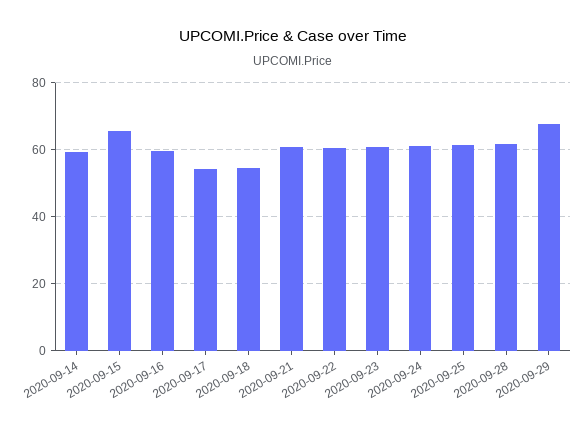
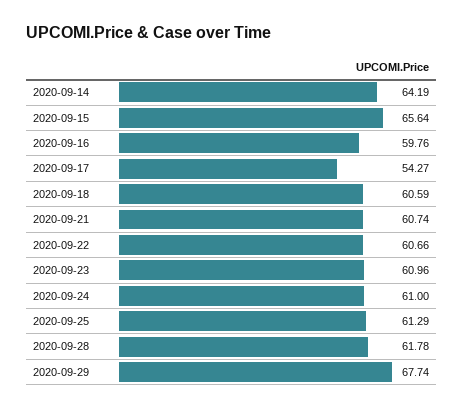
  {
-   "2020-09-14": 60,
+   "2020-09-14": 64.19,
    "2020-09-15": 65.64,
    "2020-09-16": 59.76,
    "2020-09-17": 54.27,
-   "2020-09-18": 54,
+   "2020-09-18": 60.59,
    "2020-09-21": 60.74,
    "2020-09-22": 60.66,
    "2020-09-23": 60.96,
    "2020-09-24": 61,
    "2020-09-25": 61.29,
    "2020-09-28": 61.78,
    "2020-09-29": 67.74
  }

